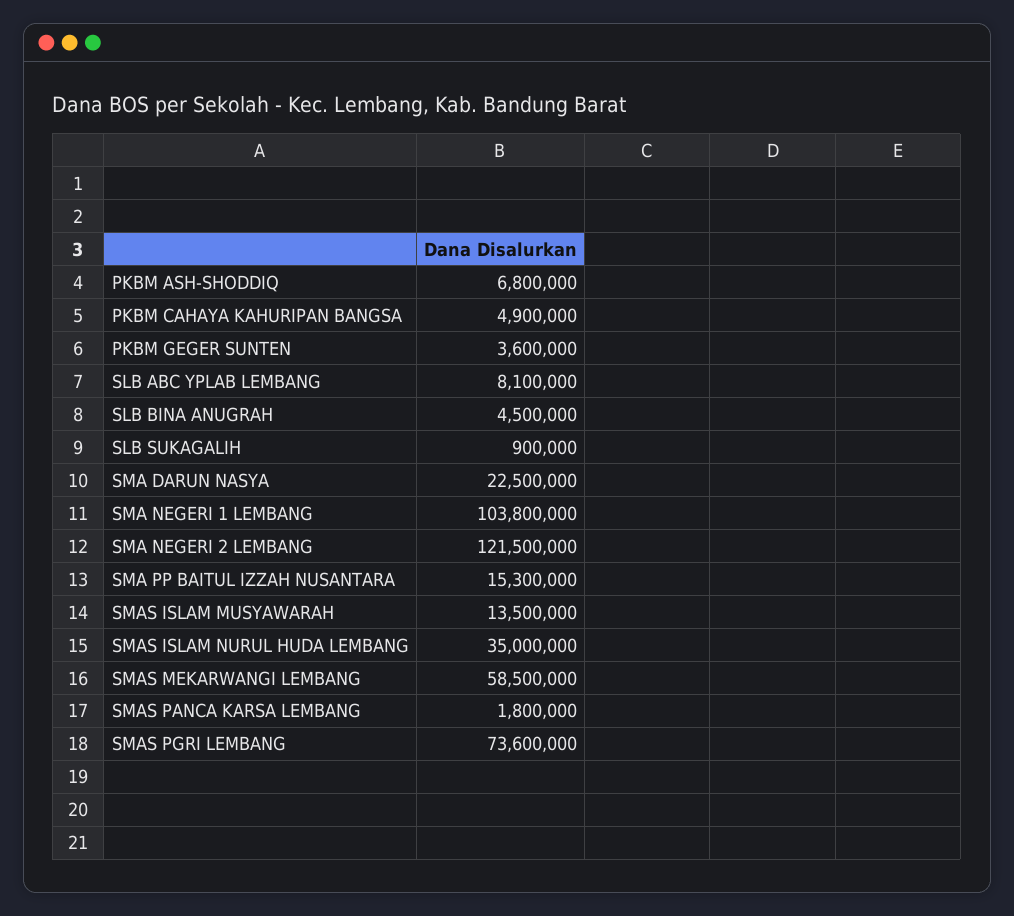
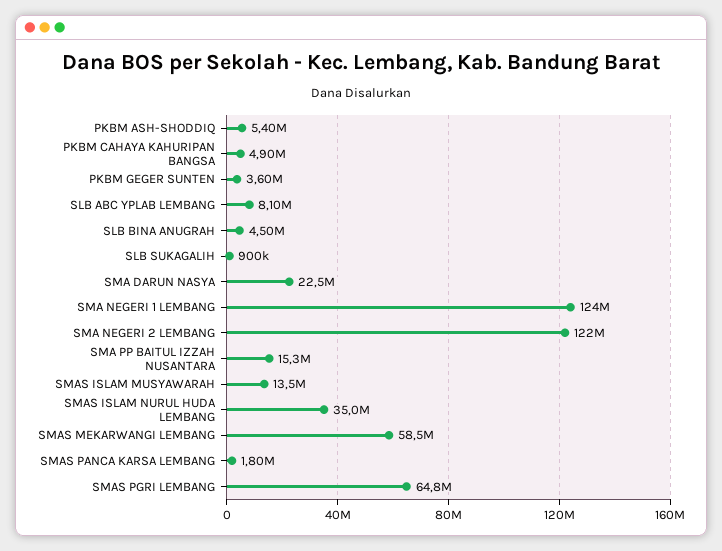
  {
-   "PKBM ASH-SHODDIQ": 6800000,
+   "PKBM ASH-SHODDIQ": 5400000,
    "PKBM CAHAYA KAHURIPAN BANGSA": 4900000,
    "PKBM GEGER SUNTEN": 3600000,
    "SLB ABC YPLAB LEMBANG": 8100000,
    "SLB BINA ANUGRAH": 4500000,
    "SLB SUKAGALIH": 900000,
    "SMA DARUN NASYA": 22500000,
-   "SMA NEGERI 1 LEMBANG": 103800000,
+   "SMA NEGERI 1 LEMBANG": 124000000,
    "SMA NEGERI 2 LEMBANG": 121500000,
    "SMA PP BAITUL IZZAH NUSANTARA": 15300000,
    "SMAS ISLAM MUSYAWARAH": 13500000,
    "SMAS ISLAM NURUL HUDA LEMBANG": 35000000,
    "SMAS MEKARWANGI LEMBANG": 58500000,
    "SMAS PANCA KARSA LEMBANG": 1800000,
-   "SMAS PGRI LEMBANG": 73600000
+   "SMAS PGRI LEMBANG": 64800000
  }

